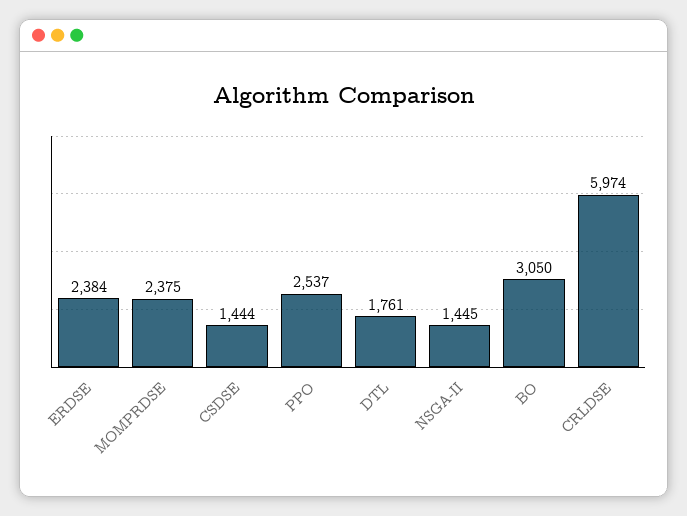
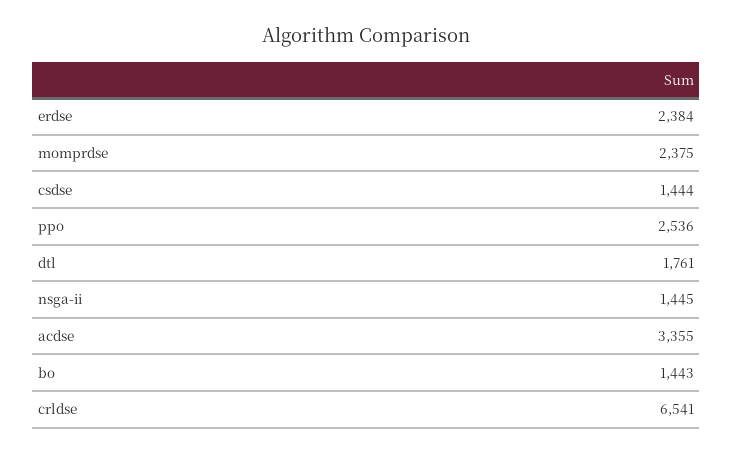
  {
    "ERDSE": 2384,
    "MOMPRDSE": 2375,
    "CSDSE": 1444,
-   "PPO": 2537,
+   "PPO": 2536,
    "DTL": 1761,
    "NSGA-II": 1445,
-   "BO": 3050,
+   "BO": 1443,
-   "CRLDSE": 5974
+   "CRLDSE": 6541,
+   "acdse": 3355
  }

